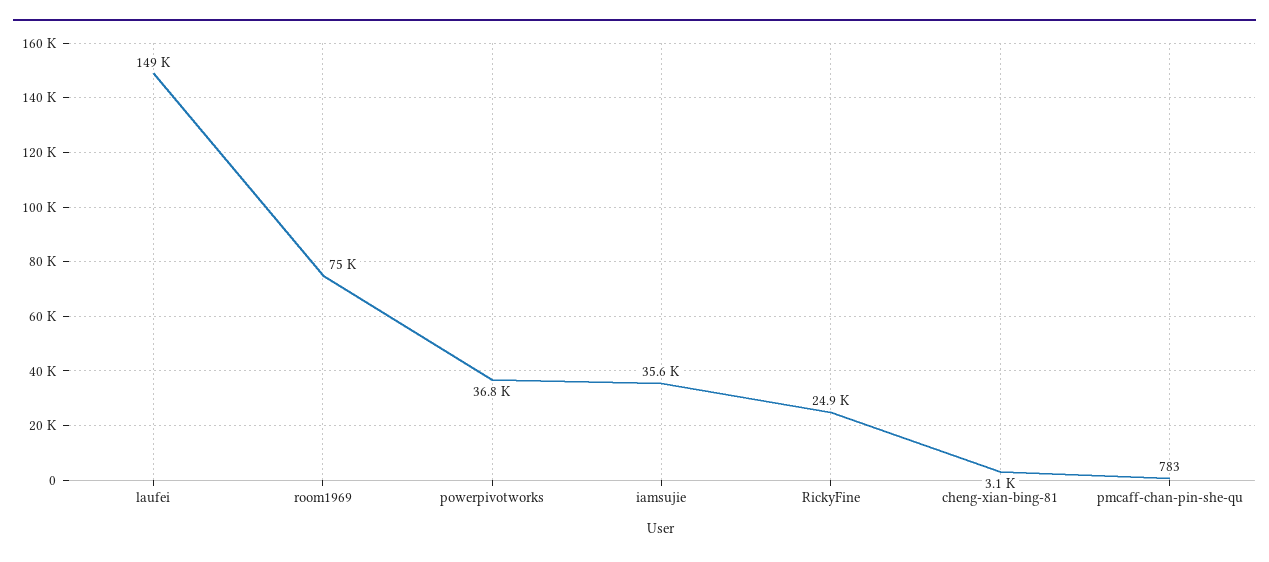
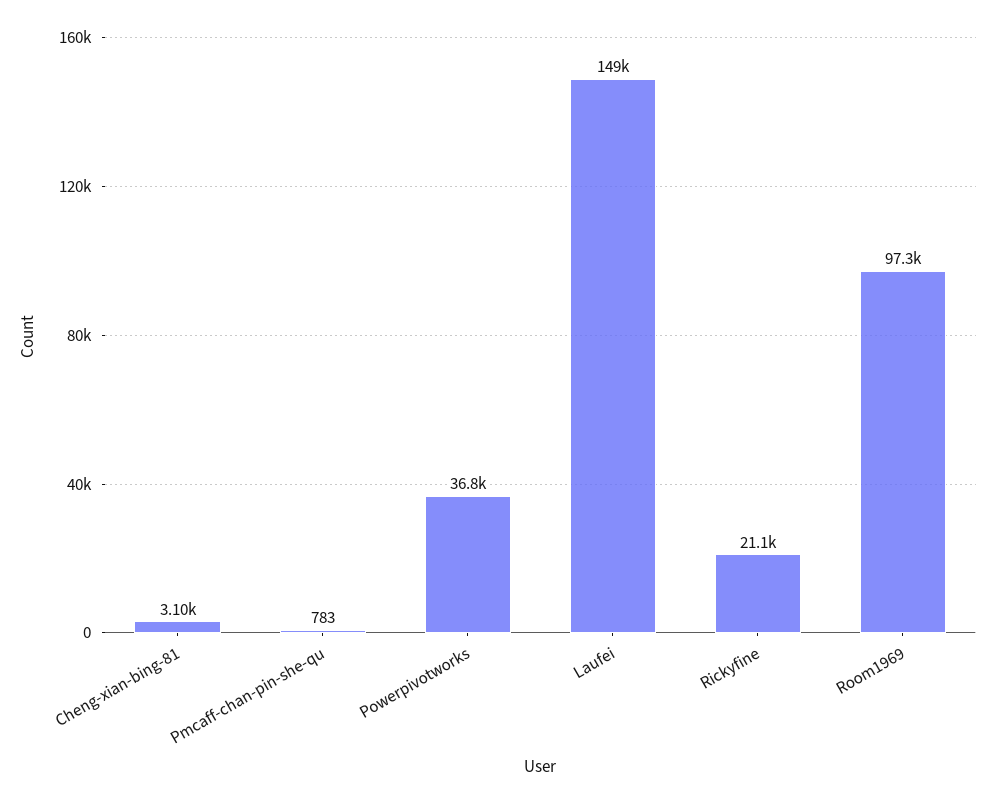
  {
    "laufei": 149000,
-   "room1969": 75000,
+   "room1969": 97300,
    "powerpivotworks": 36800,
-   "iamsujie": 35600,
-   "RickyFine": 24900,
+   "RickyFine": 21100,
    "cheng-xian-bing-81": 3100,
    "pmcaff-chan-pin-she-qu": 783
  }

